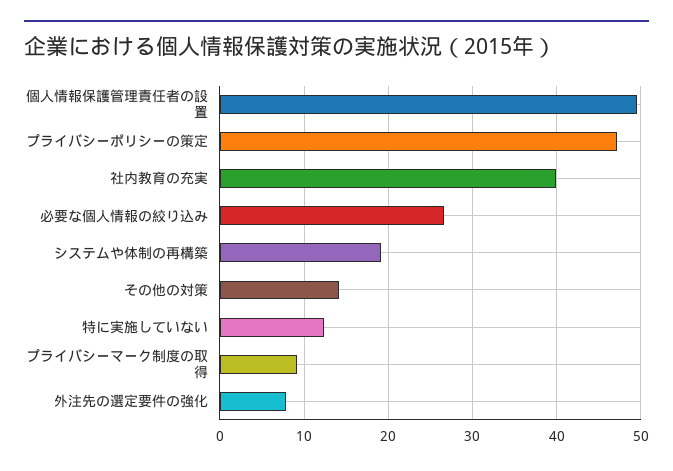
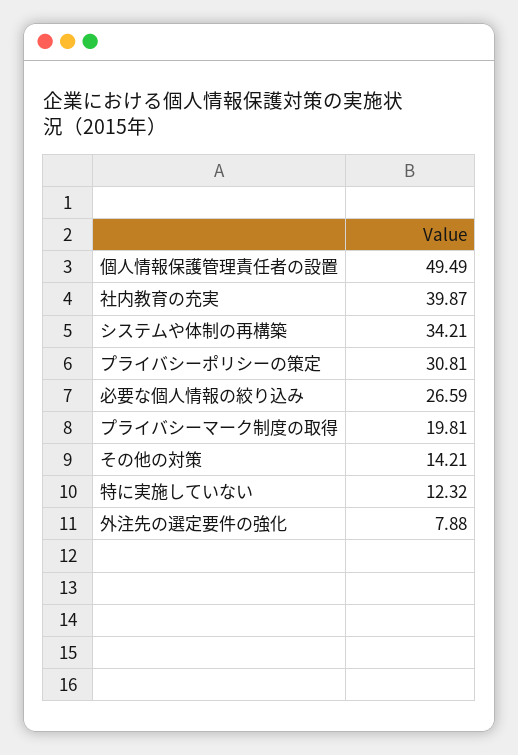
  {
    "個人情報保護管理責任者の設置": 49.49,
-   "プライバシーポリシーの策定": 47,
+   "プライバシーポリシーの策定": 30.81,
    "社内教育の充実": 39.87,
    "必要な個人情報の絞り込み": 26.59,
-   "システムや体制の再構築": 19,
+   "システムや体制の再構築": 34.21,
    "その他の対策": 14.21,
    "特に実施していない": 12.32,
-   "プライバシーマーク制度の取得": 9,
+   "プライバシーマーク制度の取得": 19.81,
    "外注先の選定要件の強化": 7.88
  }

